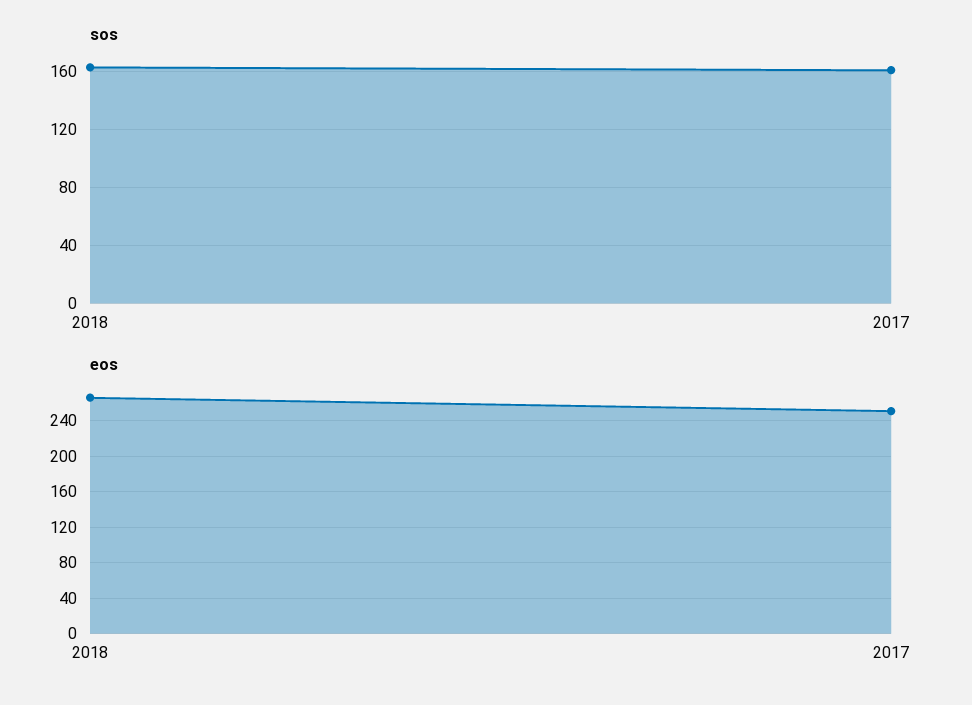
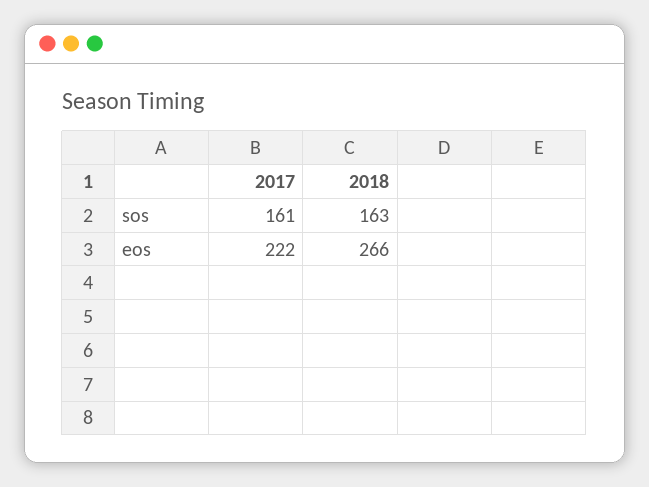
  {
    "sos": {
      "2018": 163,
      "2017": 161
    },
    "eos": {
      "2018": 266,
-     "2017": 250
+     "2017": 222
    }
  }

